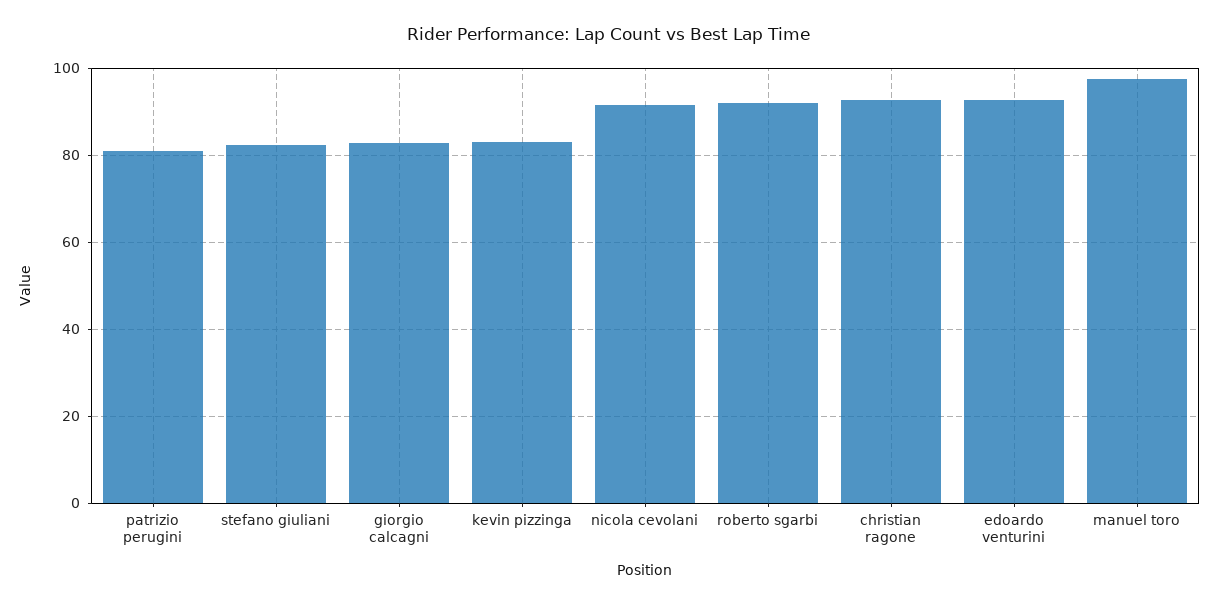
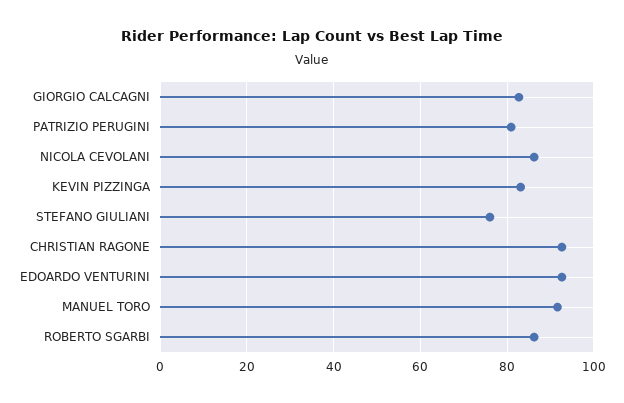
  {
    "patrizio perugini": 80,
-   "stefano giuliani": 82,
+   "stefano giuliani": 76,
    "giorgio calcagni": 82,
    "kevin pizzinga": 84,
-   "nicola cevolani": 92,
+   "nicola cevolani": 86,
-   "roberto sgarbi": 92,
+   "roberto sgarbi": 86,
    "christian ragone": 92,
    "edoardo venturini": 92,
-   "manuel toro": 98
+   "manuel toro": 92
  }

